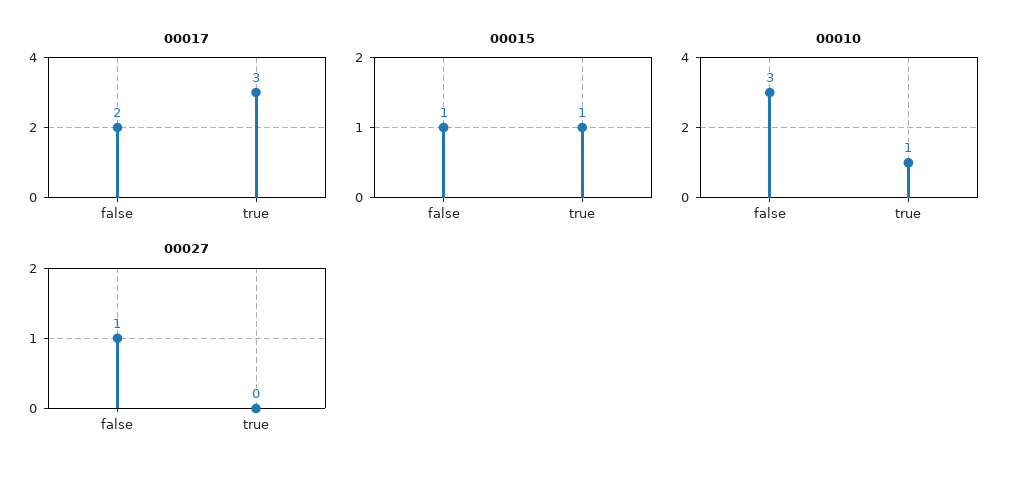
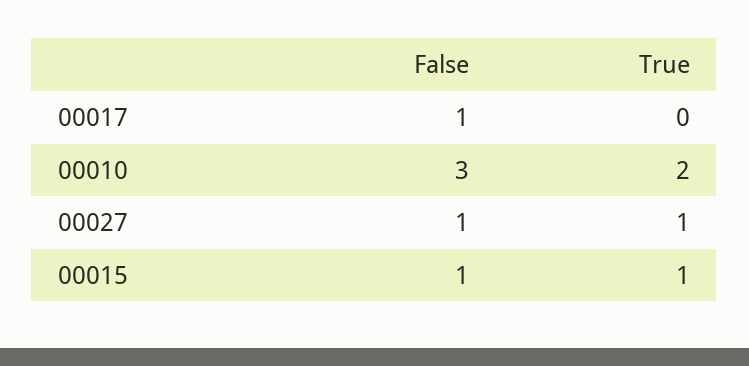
  {
    "00017": {
-     "false": 2,
+     "false": 1,
-     "true": 3
+     "true": 0
    },
    "00015": {
      "false": 1,
      "true": 1
    },
    "00010": {
      "false": 3,
-     "true": 1
+     "true": 2
    },
    "00027": {
      "false": 1,
-     "true": 0
+     "true": 1
    }
  }

